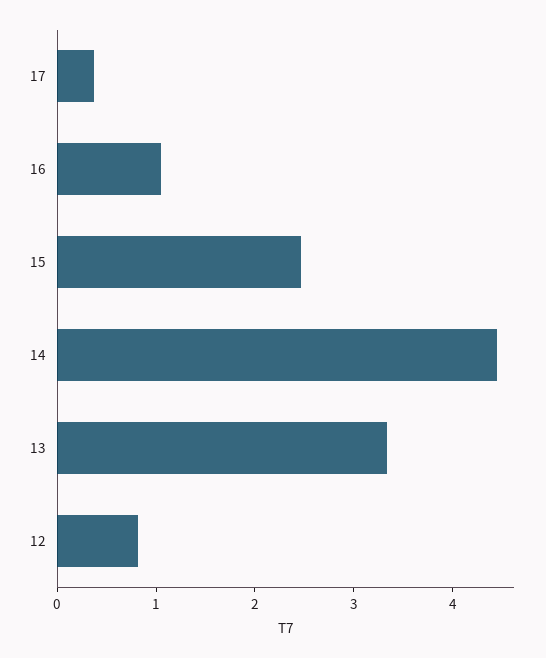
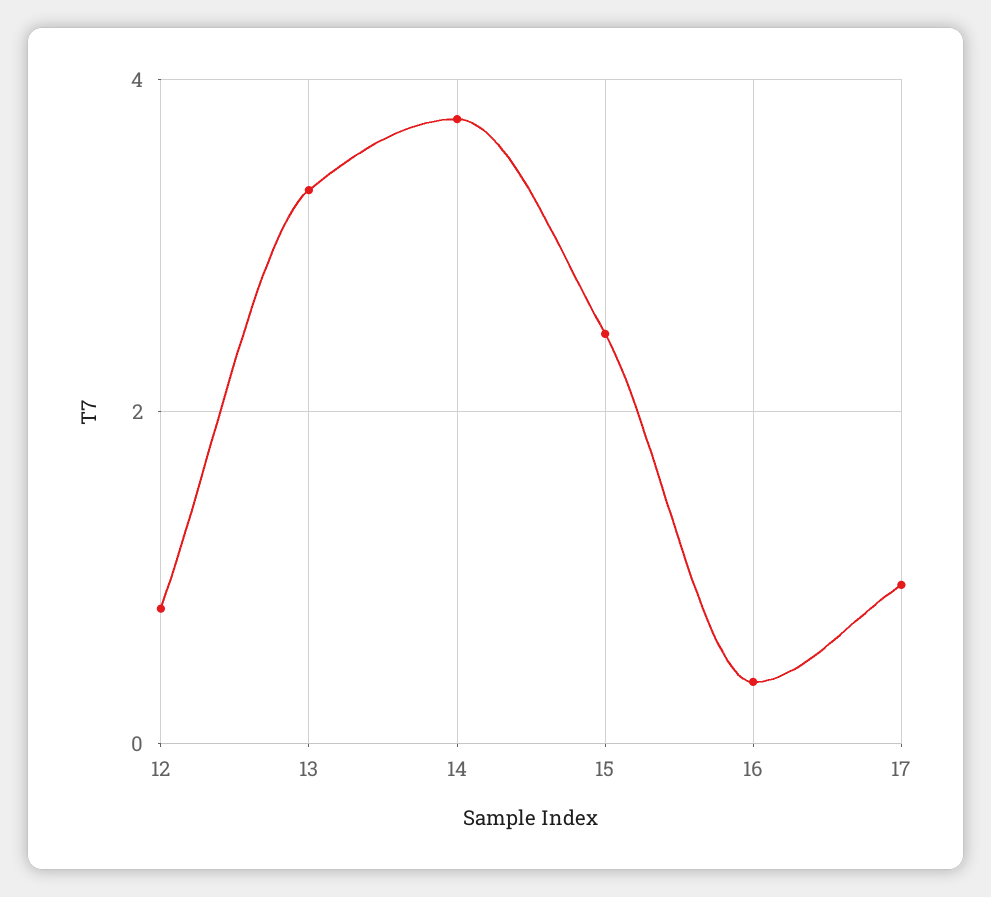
  {
-   "17": 0.4,
+   "17": 1,
-   "16": 1,
+   "16": 0.4,
    "15": 2.4,
-   "14": 4.4,
+   "14": 3.8,
    "13": 3.4,
    "12": 0.8
  }

